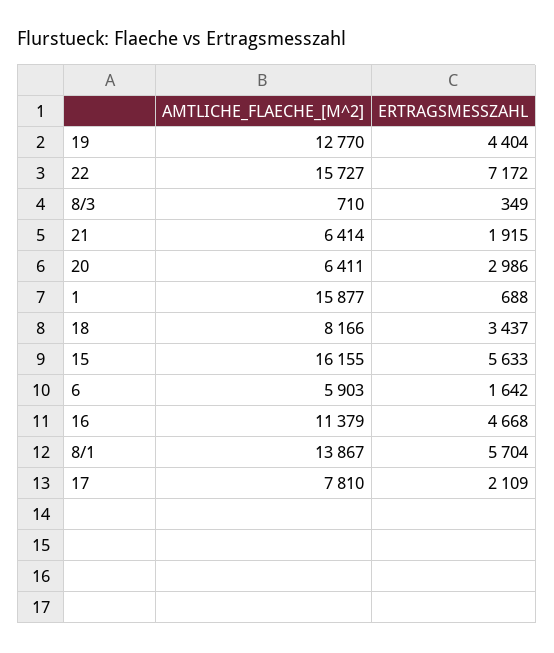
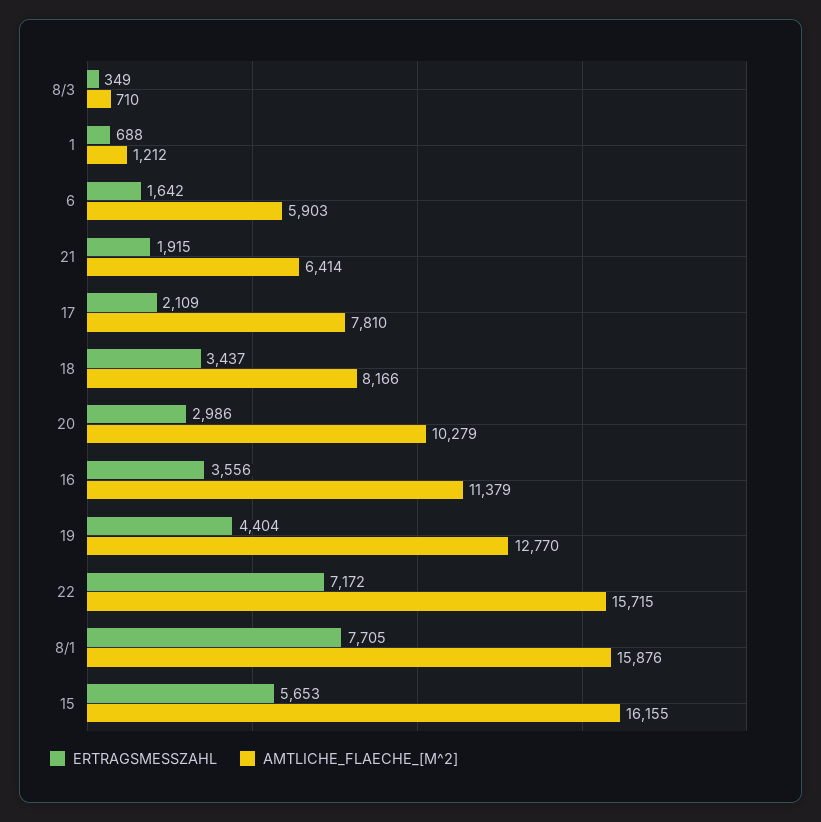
  {
    "AMTLICHE_FLAECHE_[M^2]": {
      "19": 12770,
-     "22": 15727,
+     "22": 15715,
      "8/3": 710,
      "21": 6414,
-     "20": 6411,
+     "20": 10279,
-     "1": 15877,
+     "1": 1212,
      "18": 8166,
      "15": 16155,
      "6": 5903,
      "16": 11379,
-     "8/1": 13867,
+     "8/1": 15876,
      "17": 7810
    },
    "ERTRAGSMESSZAHL": {
      "19": 4404,
      "22": 7172,
      "8/3": 349,
      "21": 1915,
      "20": 2986,
      "1": 688,
      "18": 3437,
-     "15": 5633,
+     "15": 5653,
      "6": 1642,
-     "16": 4668,
+     "16": 3556,
-     "8/1": 5704,
+     "8/1": 7705,
      "17": 2109
    }
  }

